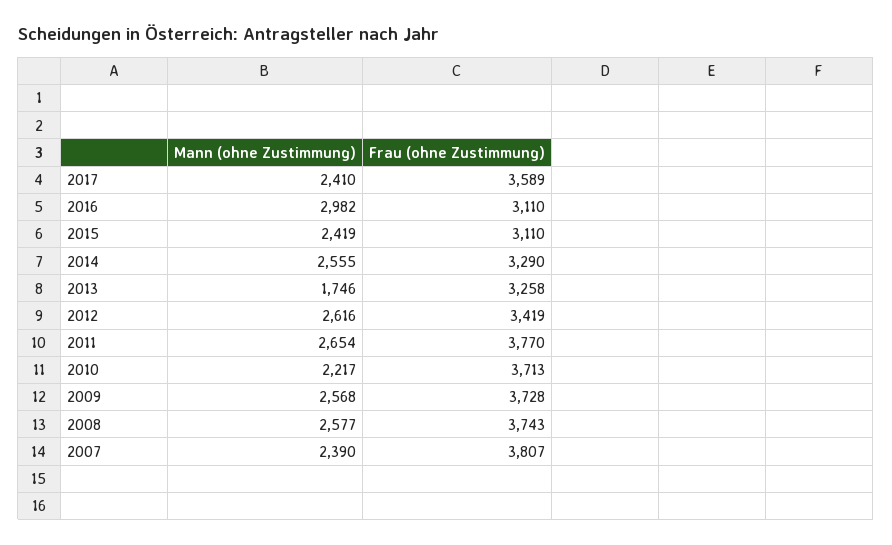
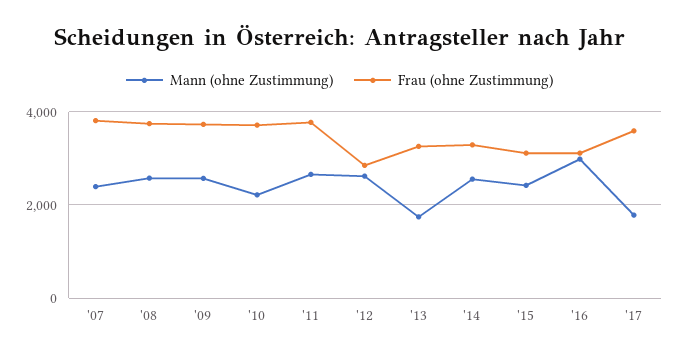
  {
    "Mann (ohne Zustimmung)": {
-     "2017": 2410,
+     "2017": 1800,
      "2016": 2982,
      "2015": 2419,
      "2014": 2555,
      "2013": 1746,
      "2012": 2616,
      "2011": 2654,
      "2010": 2217,
      "2009": 2568,
      "2008": 2577,
      "2007": 2390
    },
    "Frau (ohne Zustimmung)": {
      "2017": 3589,
      "2016": 3110,
      "2015": 3110,
      "2014": 3290,
      "2013": 3258,
-     "2012": 3419,
+     "2012": 2800,
      "2011": 3770,
      "2010": 3713,
      "2009": 3728,
      "2008": 3743,
      "2007": 3807
    }
  }

